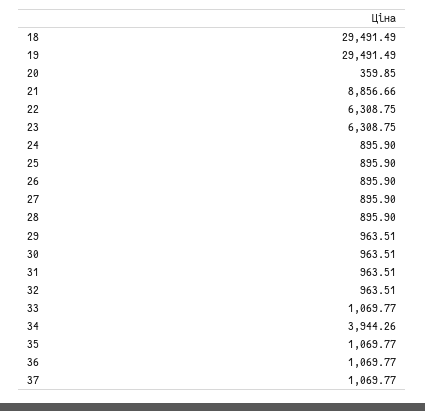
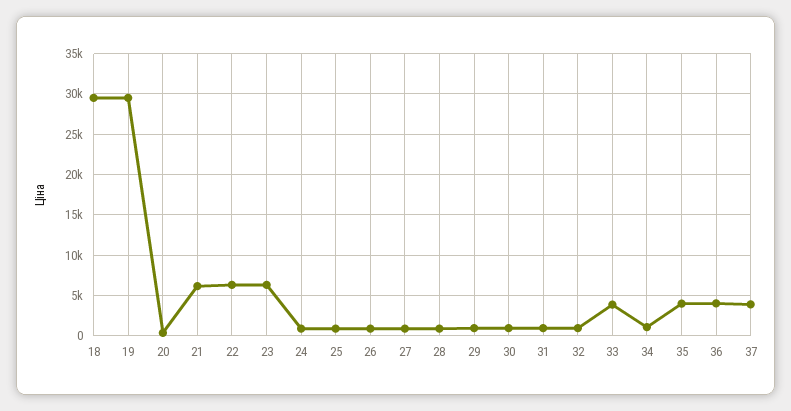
  {
    "18": 29491.49,
    "19": 29491.49,
    "20": 359.85,
-   "21": 8856.66,
+   "21": 6000,
    "22": 6308.75,
    "23": 6308.75,
    "24": 895.9,
    "25": 895.9,
    "26": 895.9,
    "27": 895.9,
    "28": 895.9,
    "29": 963.51,
    "30": 963.51,
    "31": 963.51,
    "32": 963.51,
-   "33": 1069.77,
+   "33": 4000,
-   "34": 3944.26,
+   "34": 1000,
-   "35": 1069.77,
+   "35": 4000,
-   "36": 1069.77,
+   "36": 4000,
-   "37": 1069.77
+   "37": 4000
  }

